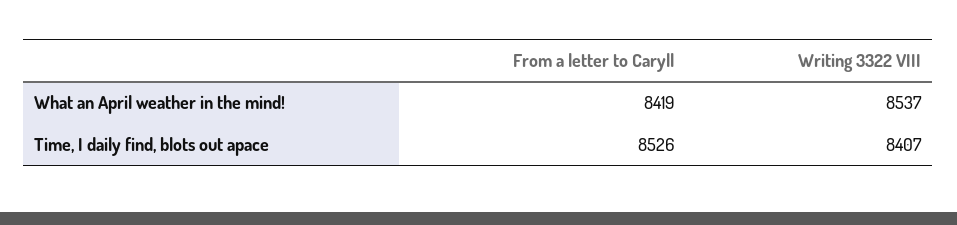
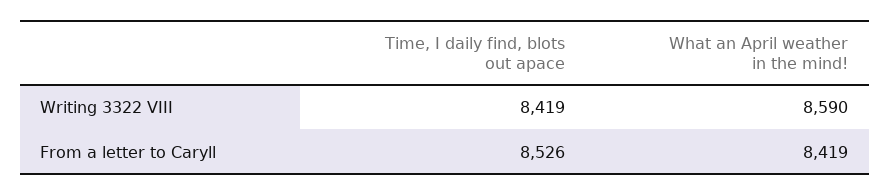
  {
    "From a letter to Caryll": {
      "What an April weather in the mind!": 8419,
      "Time, I daily find, blots out apace": 8526
    },
    "Writing 3322 VIII": {
-     "What an April weather in the mind!": 8537,
+     "What an April weather in the mind!": 8590,
-     "Time, I daily find, blots out apace": 8407
+     "Time, I daily find, blots out apace": 8419
    }
  }

